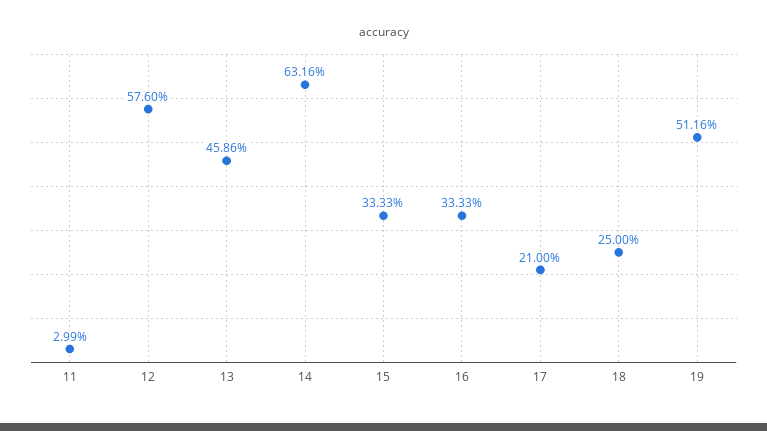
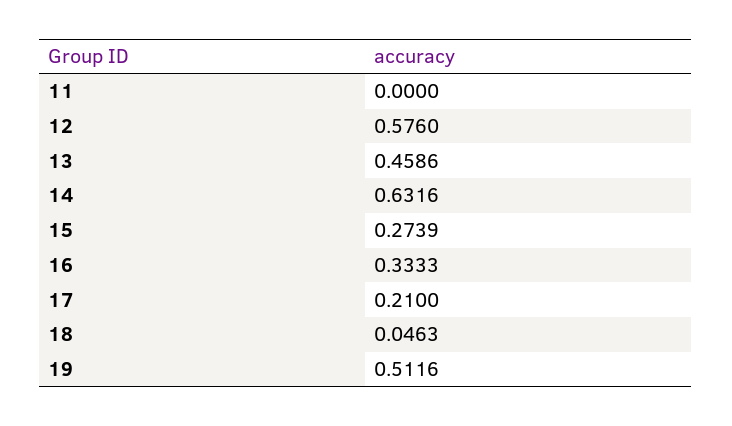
  {
-   "11": 0.0299,
+   "11": 0,
    "12": 0.576,
    "13": 0.4586,
    "14": 0.6316,
-   "15": 0.3333,
+   "15": 0.2739,
    "16": 0.3333,
    "17": 0.21,
-   "18": 0.25,
+   "18": 0.0463,
    "19": 0.5116
  }

